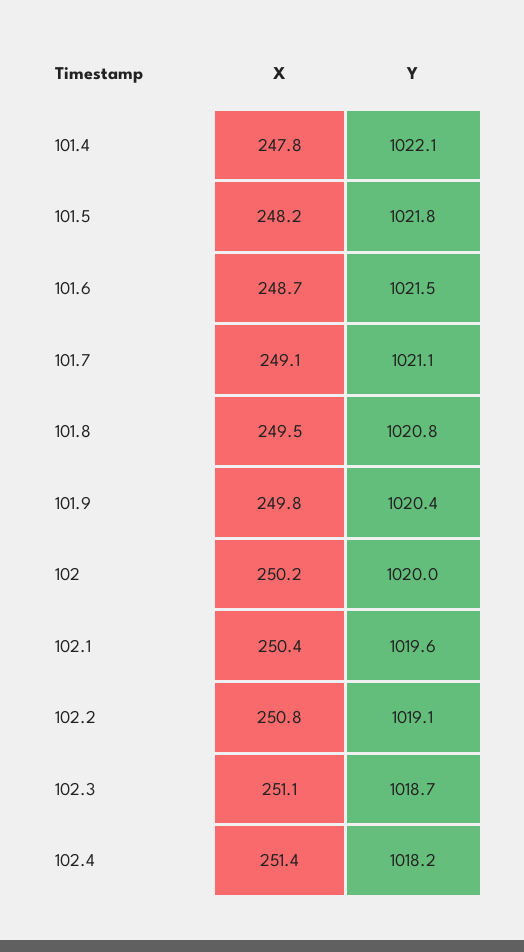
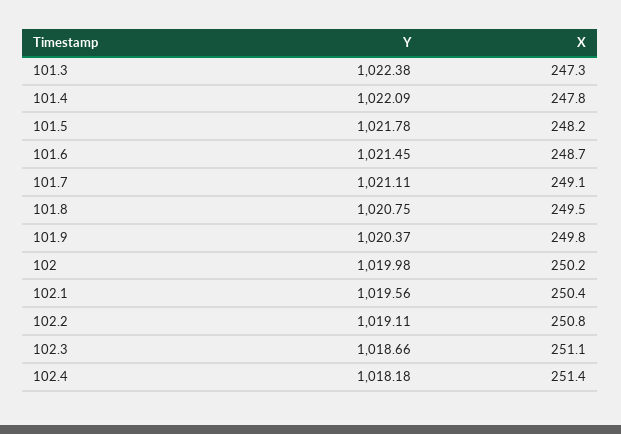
  {
    "X": {
      "101.4": 247.8,
      "101.5": 248.2,
      "101.6": 248.7,
      "101.7": 249.1,
      "101.8": 249.5,
      "101.9": 249.8,
      "102": 250.2,
      "102.1": 250.4,
      "102.2": 250.8,
      "102.3": 251.1,
-     "102.4": 251.4
+     "102.4": 251.4,
+     "101.3": 247.3
    },
    "Y": {
      "101.4": 1022.09,
      "101.5": 1021.78,
      "101.6": 1021.45,
      "101.7": 1021.11,
      "101.8": 1020.75,
      "101.9": 1020.37,
      "102": 1019.98,
      "102.1": 1019.56,
      "102.2": 1019.11,
      "102.3": 1018.66,
-     "102.4": 1018.18
+     "102.4": 1018.18,
+     "101.3": 1022.38
    }
  }

